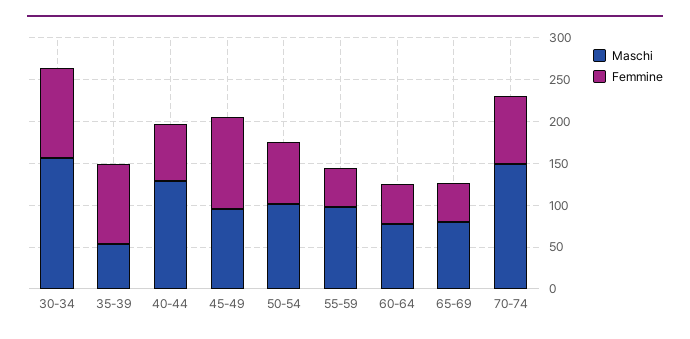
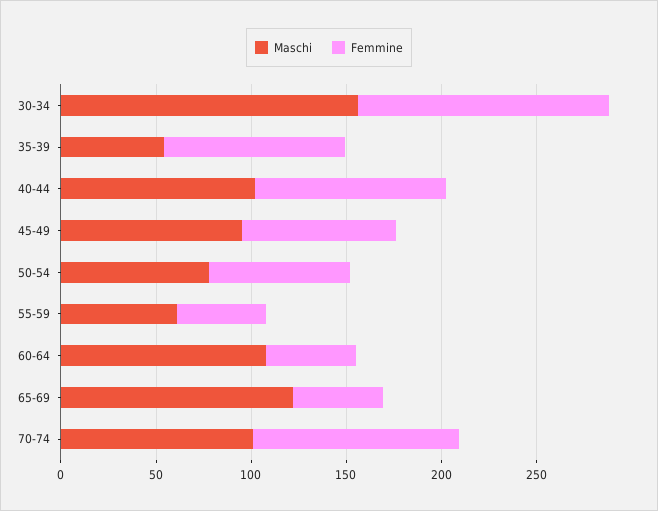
  {
    "Maschi": {
      "30-34": 160,
      "35-39": 50,
-     "40-44": 130,
+     "40-44": 100,
      "45-49": 100,
-     "50-54": 100,
+     "50-54": 80,
-     "55-59": 100,
+     "55-59": 60,
-     "60-64": 80,
+     "60-64": 110,
-     "65-69": 80,
+     "65-69": 120,
-     "70-74": 150
+     "70-74": 100
    },
    "Femmine": {
-     "30-34": 110,
+     "30-34": 130,
      "35-39": 100,
-     "40-44": 70,
+     "40-44": 100,
-     "45-49": 110,
+     "45-49": 80,
      "50-54": 70,
      "55-59": 50,
      "60-64": 50,
      "65-69": 50,
-     "70-74": 80
+     "70-74": 110
    }
  }

